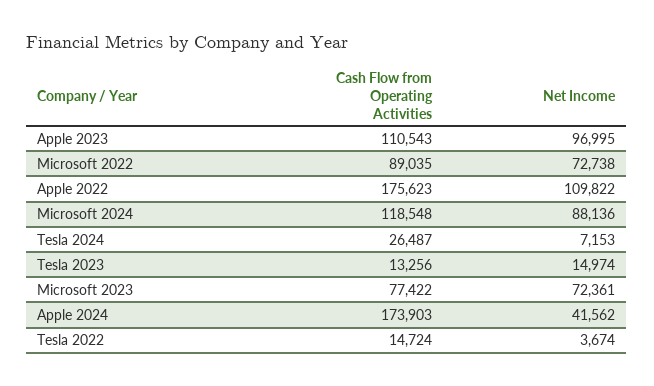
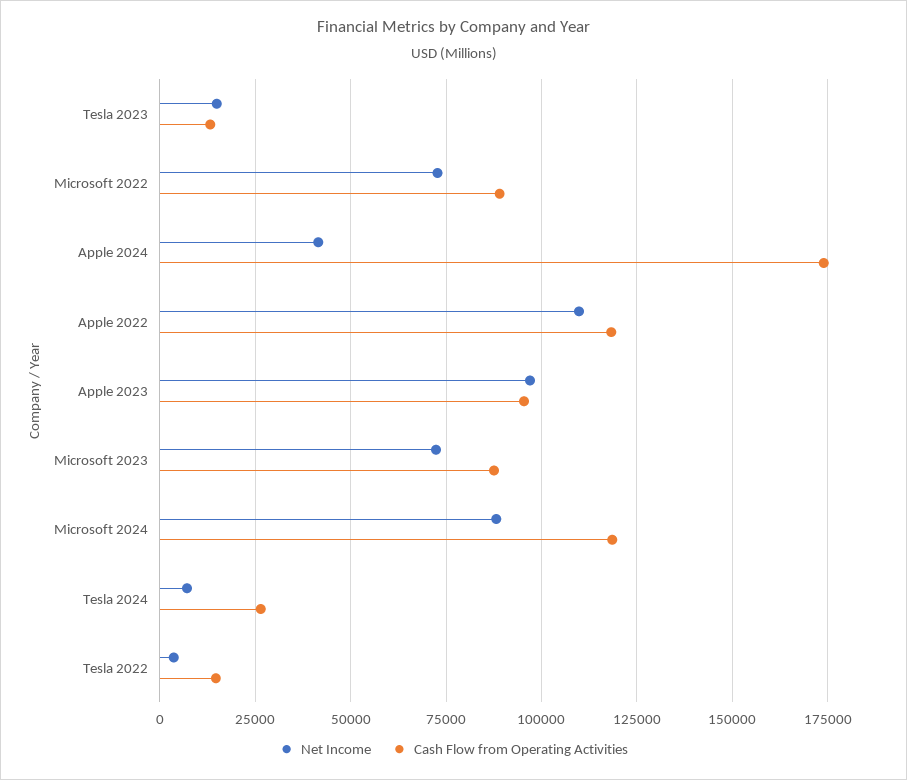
  {
    "Cash Flow from Operating Activities": {
-     "Apple 2023": 110543,
+     "Apple 2023": 95000,
      "Microsoft 2022": 89035,
-     "Apple 2022": 175623,
+     "Apple 2022": 117500,
      "Microsoft 2024": 118548,
      "Tesla 2024": 26487,
      "Tesla 2023": 13256,
-     "Microsoft 2023": 77422,
+     "Microsoft 2023": 87500,
      "Apple 2024": 173903,
      "Tesla 2022": 14724
    },
    "Net Income": {
      "Apple 2023": 96995,
      "Microsoft 2022": 72738,
      "Apple 2022": 109822,
      "Microsoft 2024": 88136,
      "Tesla 2024": 7153,
      "Tesla 2023": 14974,
      "Microsoft 2023": 72361,
      "Apple 2024": 41562,
      "Tesla 2022": 3674
    }
  }

